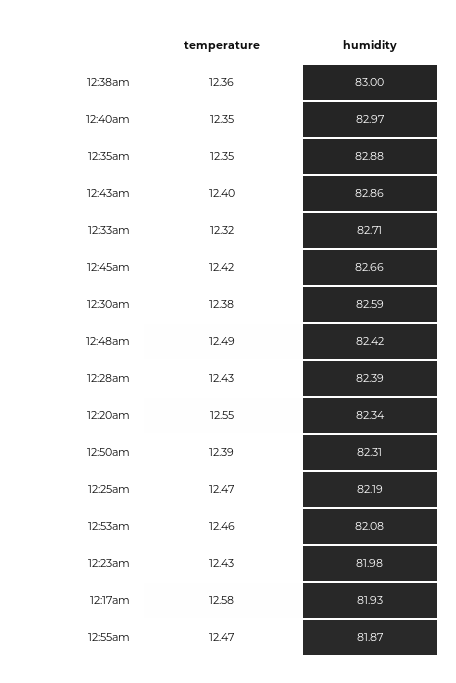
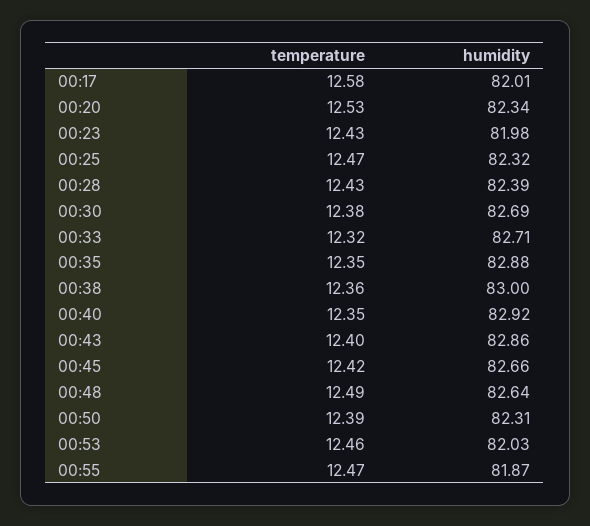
  {
    "temperature": {
      "12:38am": 12.36,
      "12:40am": 12.35,
      "12:35am": 12.35,
      "12:43am": 12.4,
      "12:33am": 12.32,
      "12:45am": 12.42,
      "12:30am": 12.38,
      "12:48am": 12.49,
      "12:28am": 12.43,
-     "12:20am": 12.55,
+     "12:20am": 12.53,
      "12:50am": 12.39,
      "12:25am": 12.47,
      "12:53am": 12.46,
      "12:23am": 12.43,
      "12:17am": 12.58,
      "12:55am": 12.47
    },
    "humidity": {
      "12:38am": 83,
-     "12:40am": 82.97,
+     "12:40am": 82.92,
      "12:35am": 82.88,
      "12:43am": 82.86,
      "12:33am": 82.71,
      "12:45am": 82.66,
-     "12:30am": 82.59,
+     "12:30am": 82.69,
-     "12:48am": 82.42,
+     "12:48am": 82.64,
      "12:28am": 82.39,
      "12:20am": 82.34,
      "12:50am": 82.31,
-     "12:25am": 82.19,
+     "12:25am": 82.32,
-     "12:53am": 82.08,
+     "12:53am": 82.03,
      "12:23am": 81.98,
-     "12:17am": 81.93,
+     "12:17am": 82.01,
      "12:55am": 81.87
    }
  }

